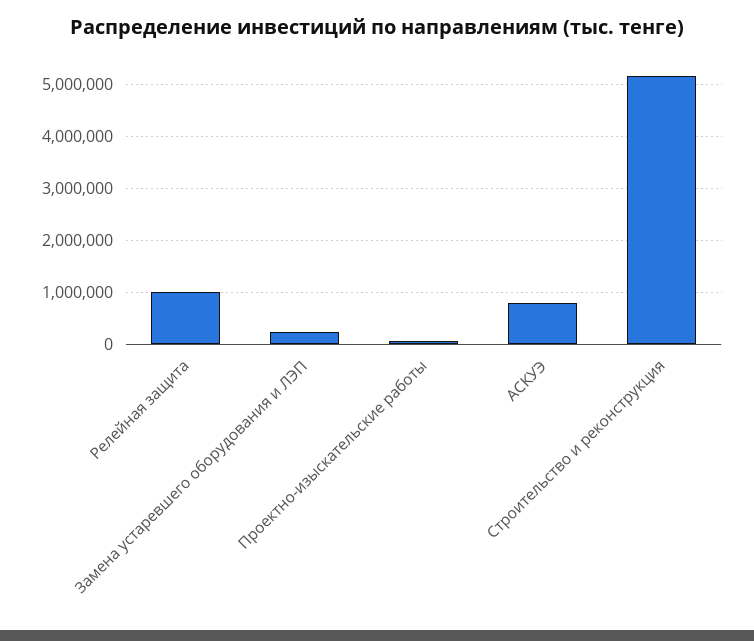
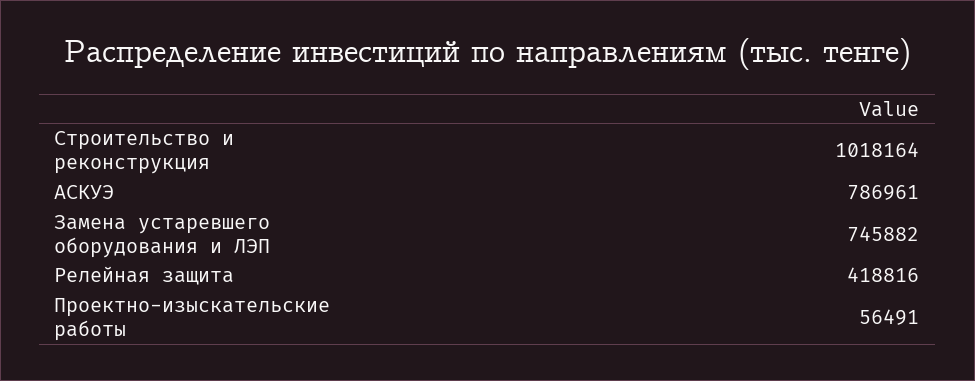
  {
-   "Релейная защита": 1000000,
+   "Релейная защита": 418816,
-   "Замена устаревшего оборудования и ЛЭП": 200000,
+   "Замена устаревшего оборудования и ЛЭП": 745882,
    "Проектно-изыскательские работы": 56491,
    "АСКУЭ": 786961,
-   "Строительство и реконструкция": 5200000
+   "Строительство и реконструкция": 1018164
  }

